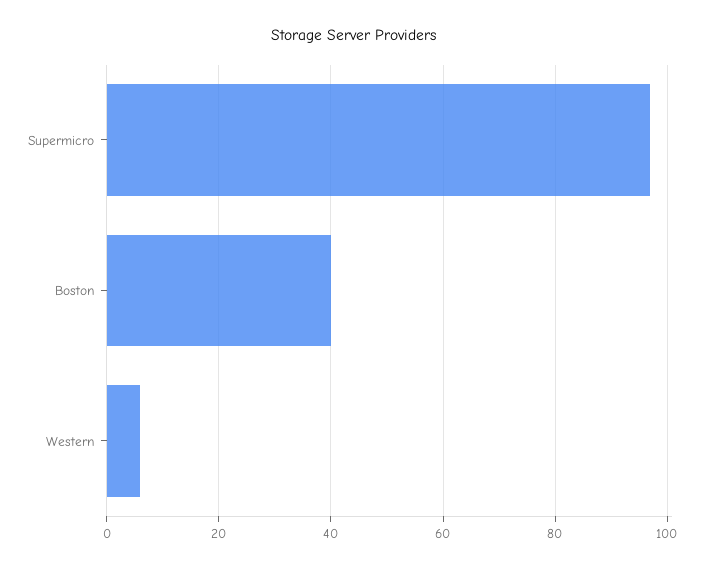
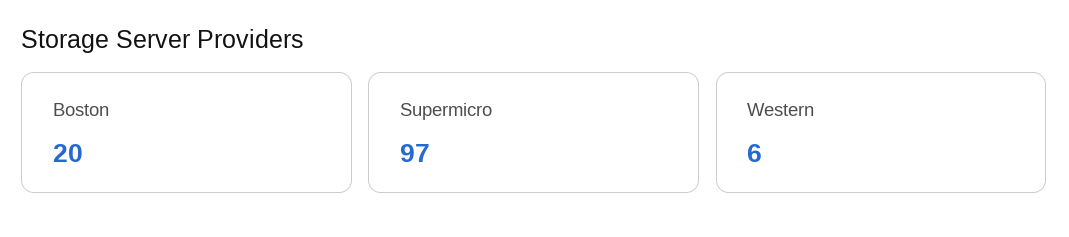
  {
    "Supermicro": 97,
-   "Boston": 40,
+   "Boston": 20,
    "Western": 6
  }

